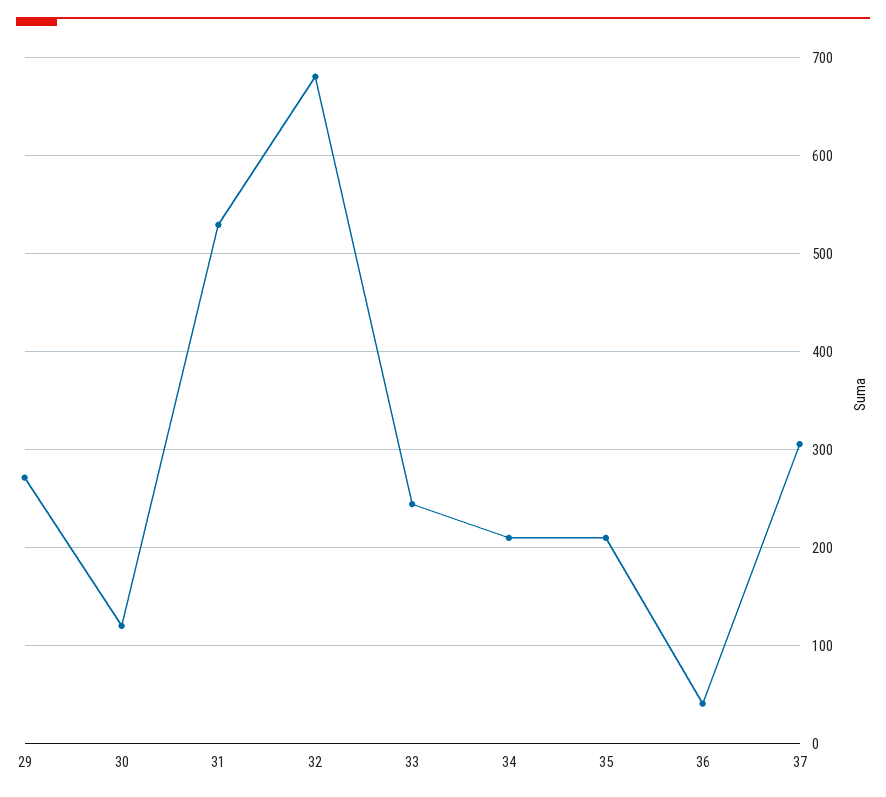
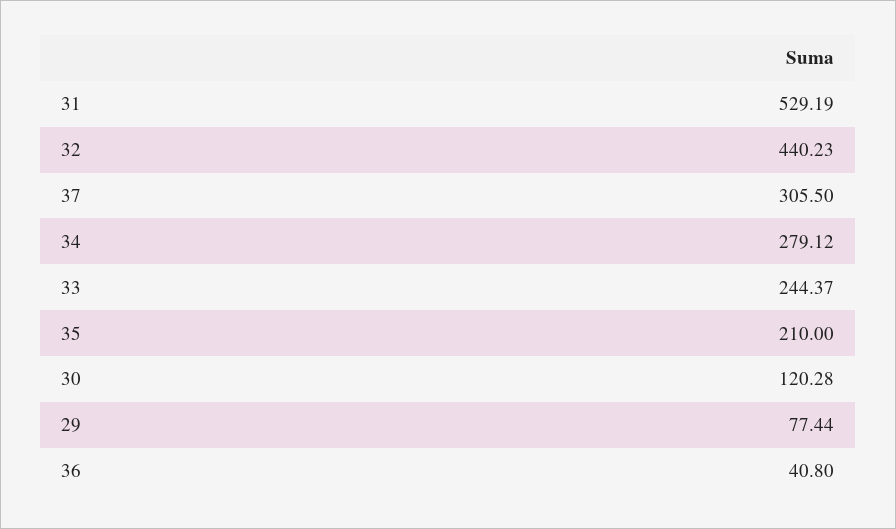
  {
-   "29": 270,
+   "29": 77.44,
    "30": 120.28,
    "31": 529.19,
-   "32": 680,
+   "32": 440.23,
    "33": 244.37,
-   "34": 210,
+   "34": 279.12,
    "35": 210,
    "36": 40.8,
    "37": 305.5
  }

